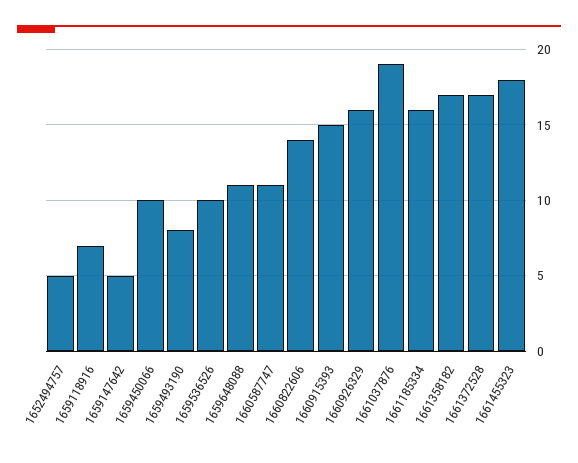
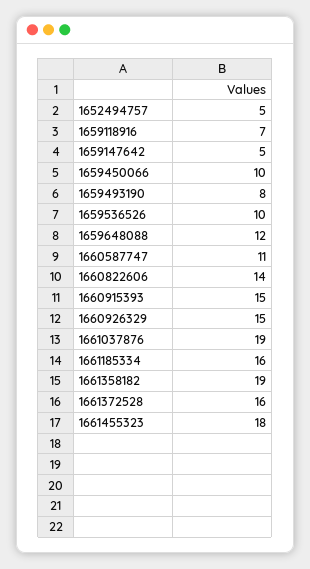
  {
    "1652494757": 5,
    "1659118916": 7,
    "1659147642": 5,
    "1659450066": 10,
    "1659493190": 8,
    "1659536526": 10,
-   "1659648088": 11,
+   "1659648088": 12,
    "1660587747": 11,
    "1660822606": 14,
    "1660915393": 15,
-   "1660926329": 16,
+   "1660926329": 15,
    "1661037876": 19,
    "1661185334": 16,
-   "1661358182": 17,
+   "1661358182": 19,
-   "1661372528": 17,
+   "1661372528": 16,
    "1661455323": 18
  }

